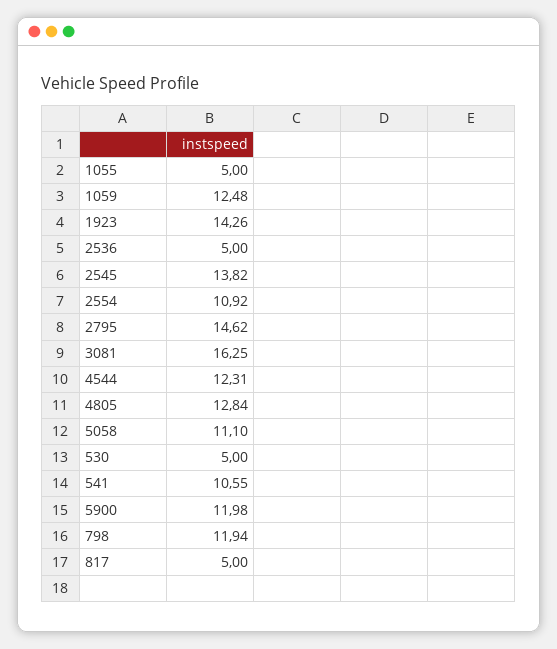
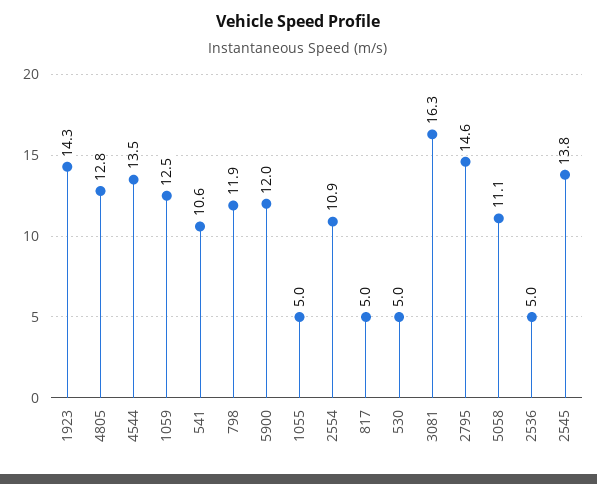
  {
    "1055": 5,
    "1059": 12.48,
    "1923": 14.26,
    "2536": 5,
    "2545": 13.82,
    "2554": 10.92,
    "2795": 14.62,
    "3081": 16.25,
-   "4544": 12.31,
+   "4544": 13.5,
    "4805": 12.84,
    "5058": 11.1,
    "530": 5,
    "541": 10.55,
    "5900": 11.98,
    "798": 11.94,
    "817": 5
  }

